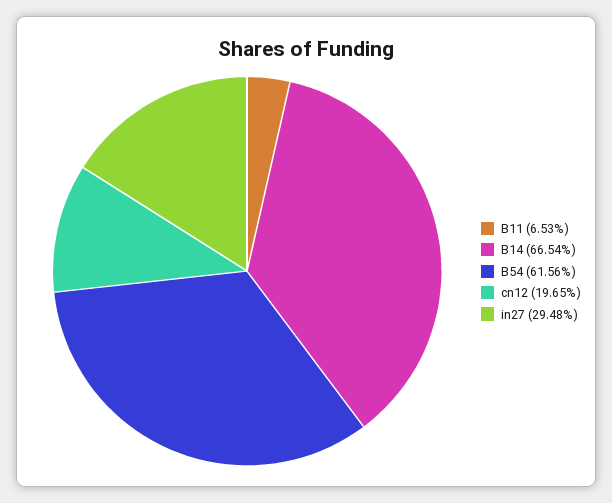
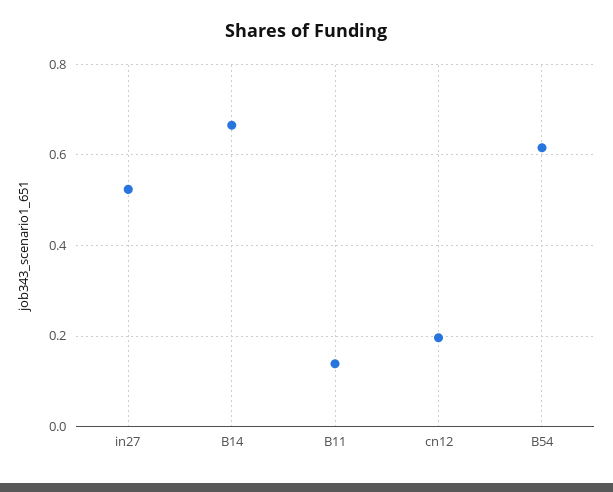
  {
-   "B11": 0.0653,
+   "B11": 0.14,
    "B14": 0.6654,
    "B54": 0.6156,
    "cn12": 0.1965,
-   "in27": 0.2948
+   "in27": 0.52
  }

